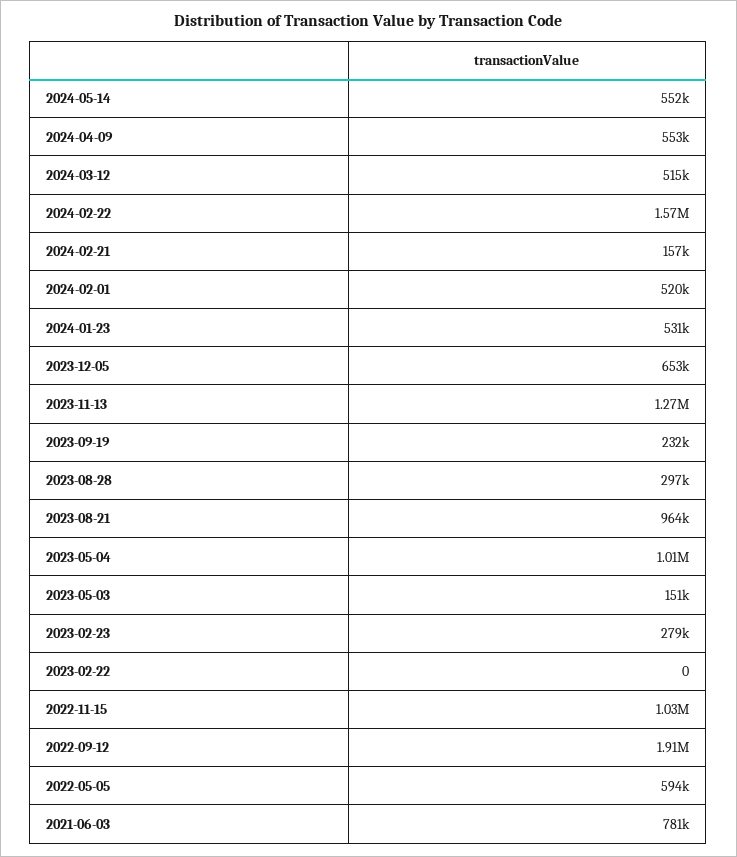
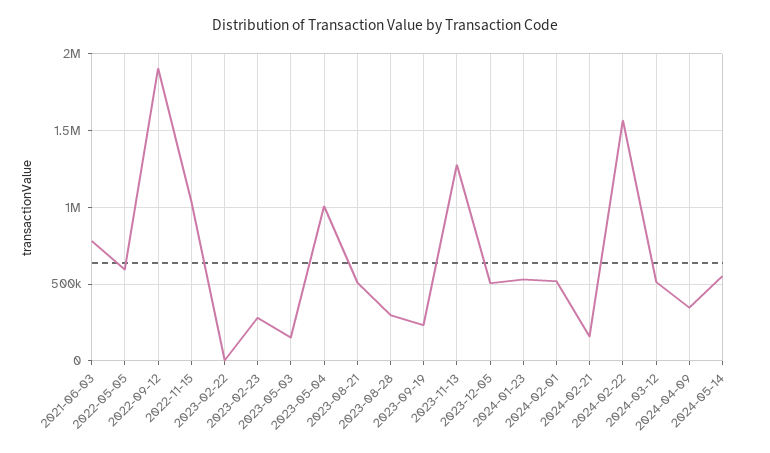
  {
    "2024-05-14": 552000,
-   "2024-04-09": 553000,
+   "2024-04-09": 350000,
    "2024-03-12": 515000,
    "2024-02-22": 1570000,
    "2024-02-21": 157000,
    "2024-02-01": 520000,
    "2024-01-23": 531000,
-   "2023-12-05": 653000,
+   "2023-12-05": 500000,
    "2023-11-13": 1270000,
    "2023-09-19": 232000,
    "2023-08-28": 297000,
-   "2023-08-21": 964000,
+   "2023-08-21": 500000,
    "2023-05-04": 1010000,
    "2023-05-03": 151000,
    "2023-02-23": 279000,
    "2023-02-22": 0,
    "2022-11-15": 1030000,
    "2022-09-12": 1910000,
    "2022-05-05": 594000,
    "2021-06-03": 781000
  }

